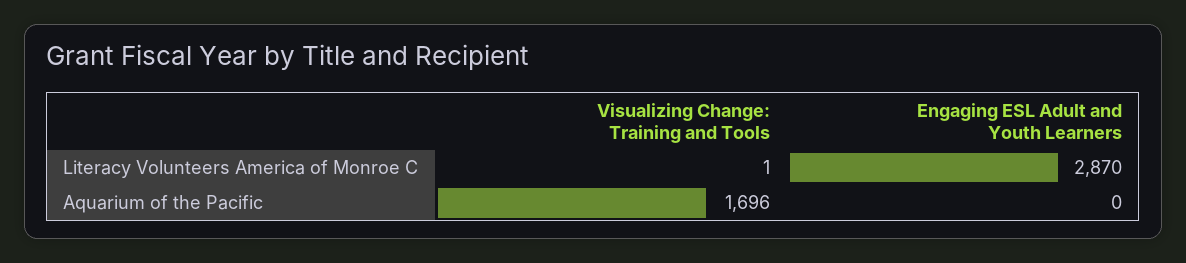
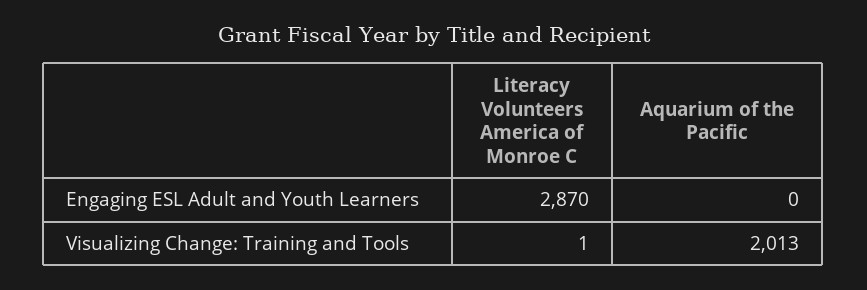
  {
    "Visualizing Change: Training and Tools": {
      "Literacy Volunteers America of Monroe C": 1,
-     "Aquarium of the Pacific": 1696
+     "Aquarium of the Pacific": 2013
    },
    "Engaging ESL Adult and Youth Learners": {
      "Literacy Volunteers America of Monroe C": 2870,
      "Aquarium of the Pacific": 0
    }
  }

